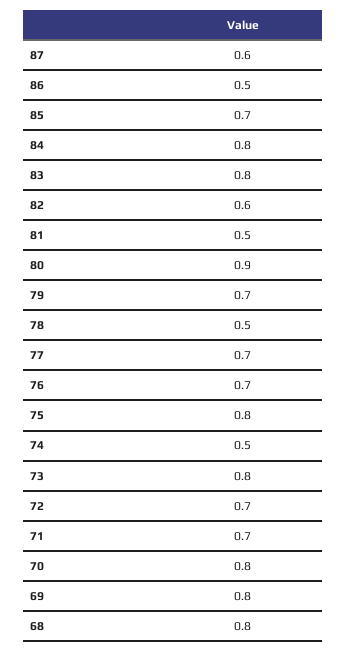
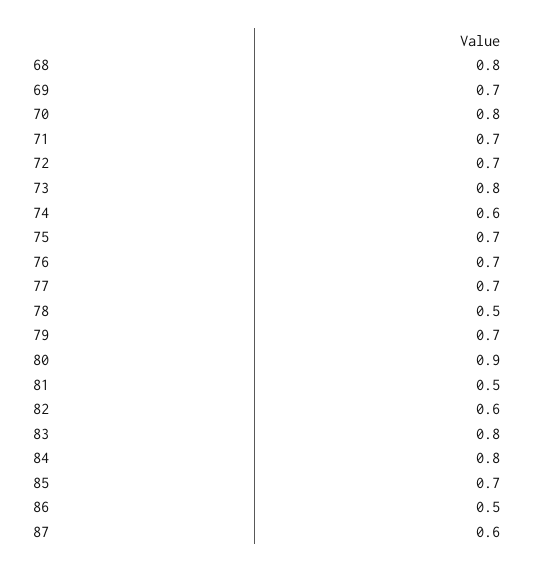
  {
    "87": 0.6,
    "86": 0.5,
    "85": 0.7,
    "84": 0.8,
    "83": 0.8,
    "82": 0.6,
    "81": 0.5,
    "80": 0.9,
    "79": 0.7,
    "78": 0.5,
    "77": 0.7,
    "76": 0.7,
-   "75": 0.8,
+   "75": 0.7,
-   "74": 0.5,
+   "74": 0.6,
    "73": 0.8,
    "72": 0.7,
    "71": 0.7,
    "70": 0.8,
-   "69": 0.8,
+   "69": 0.7,
    "68": 0.8
  }

